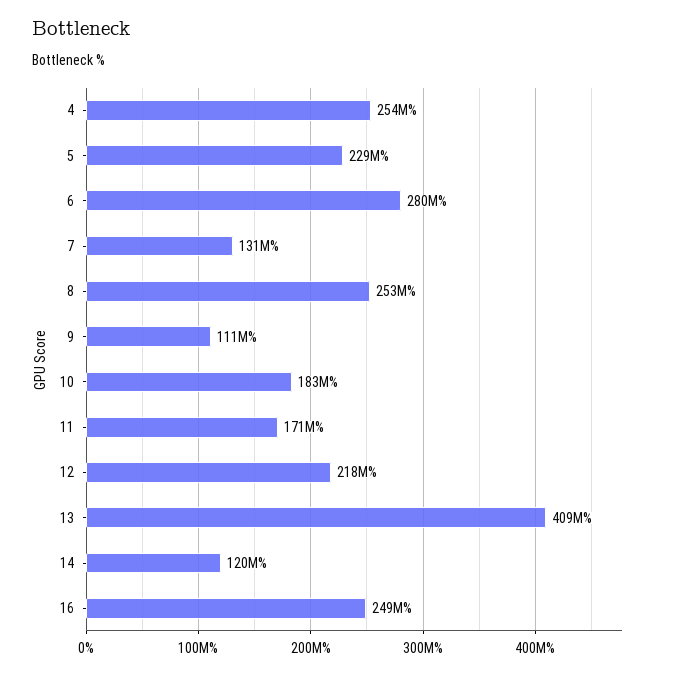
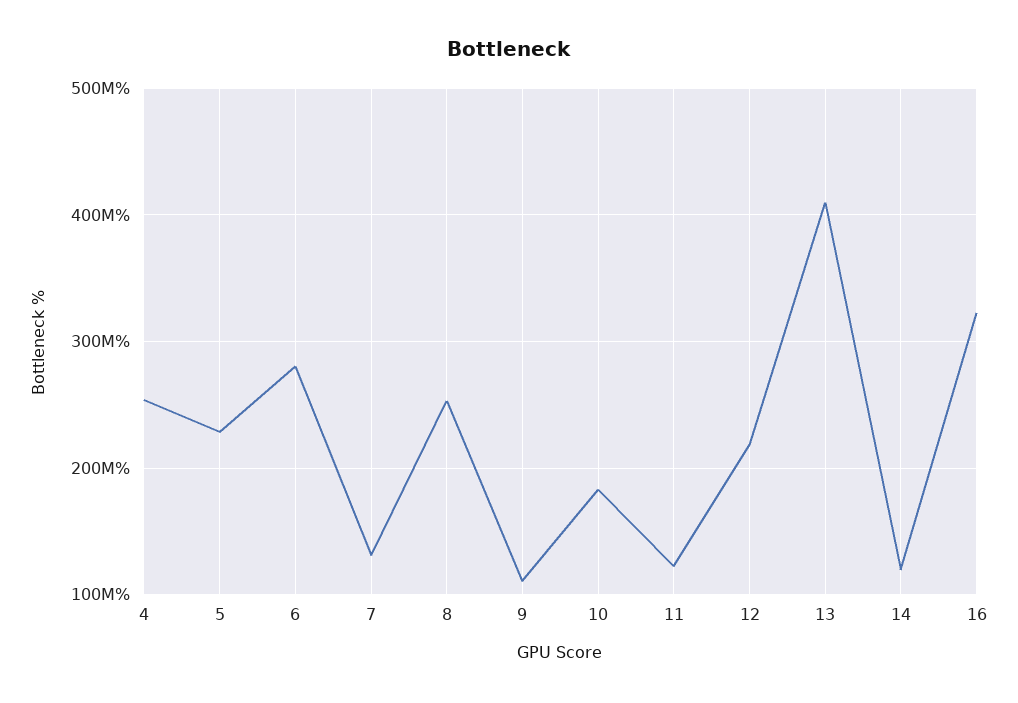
  {
    "4": 254000000,
    "5": 229000000,
    "6": 280000000,
    "7": 131000000,
    "8": 253000000,
    "9": 111000000,
    "10": 183000000,
-   "11": 171000000,
+   "11": 120000000,
    "12": 218000000,
    "13": 409000000,
    "14": 120000000,
-   "16": 249000000
+   "16": 320000000
  }

